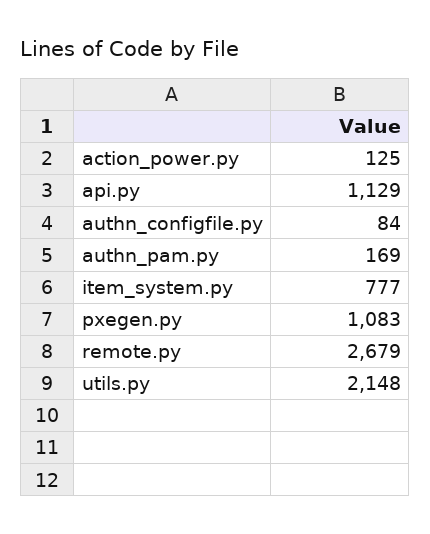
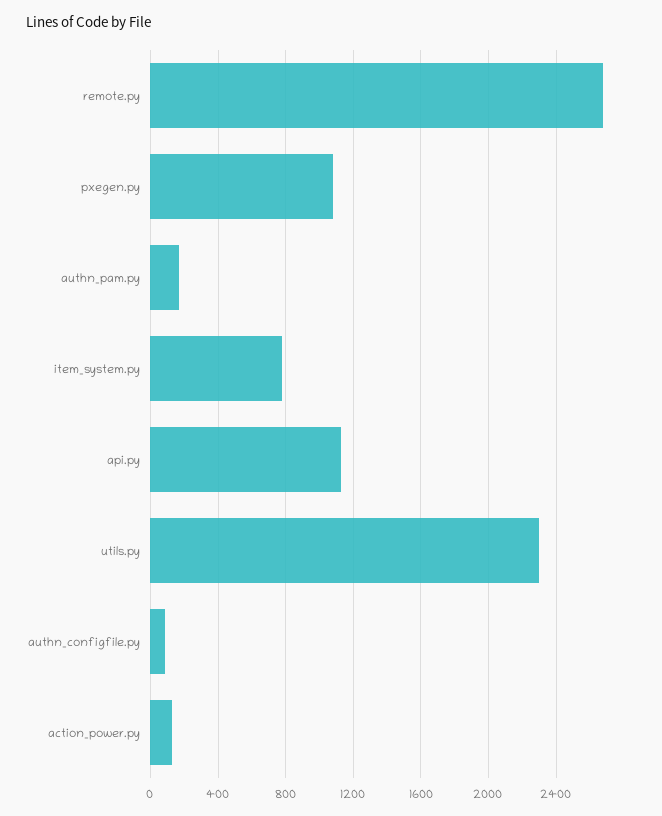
  {
    "action_power.py": 125,
    "api.py": 1129,
    "authn_configfile.py": 84,
    "authn_pam.py": 169,
    "item_system.py": 777,
    "pxegen.py": 1083,
    "remote.py": 2679,
-   "utils.py": 2148
+   "utils.py": 2300
  }

